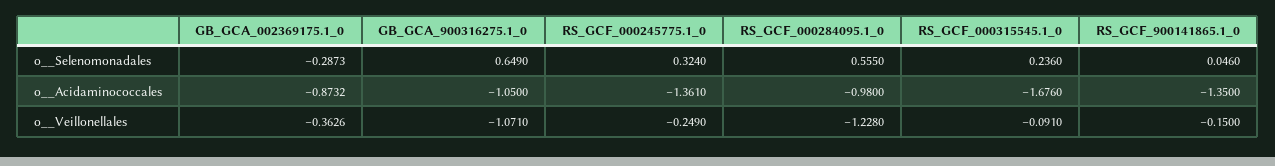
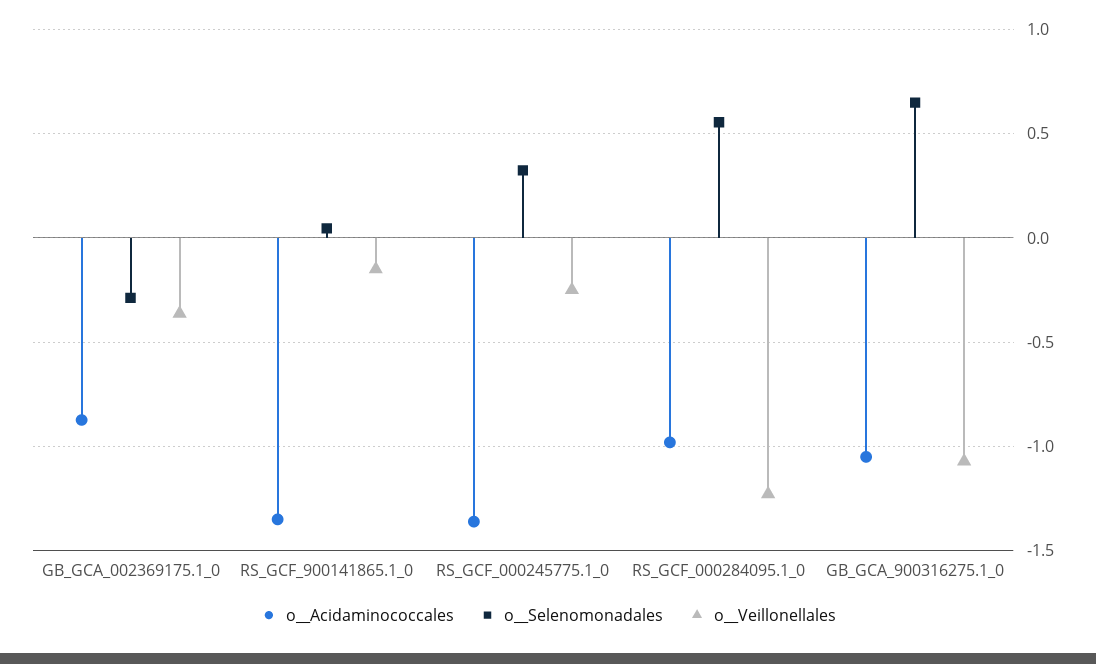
  {
    "o__Selenomonadales": {
      "GB_GCA_002369175.1_0": -0.2873,
      "GB_GCA_900316275.1_0": 0.649,
      "RS_GCF_000245775.1_0": 0.324,
      "RS_GCF_000284095.1_0": 0.555,
-     "RS_GCF_000315545.1_0": 0.236,
      "RS_GCF_900141865.1_0": 0.046
    },
    "o__Acidaminococcales": {
      "GB_GCA_002369175.1_0": -0.8732,
      "GB_GCA_900316275.1_0": -1.05,
      "RS_GCF_000245775.1_0": -1.361,
      "RS_GCF_000284095.1_0": -0.98,
-     "RS_GCF_000315545.1_0": -1.676,
      "RS_GCF_900141865.1_0": -1.35
    },
    "o__Veillonellales": {
      "GB_GCA_002369175.1_0": -0.3626,
      "GB_GCA_900316275.1_0": -1.071,
      "RS_GCF_000245775.1_0": -0.249,
      "RS_GCF_000284095.1_0": -1.228,
-     "RS_GCF_000315545.1_0": -0.091,
      "RS_GCF_900141865.1_0": -0.15
    }
  }

